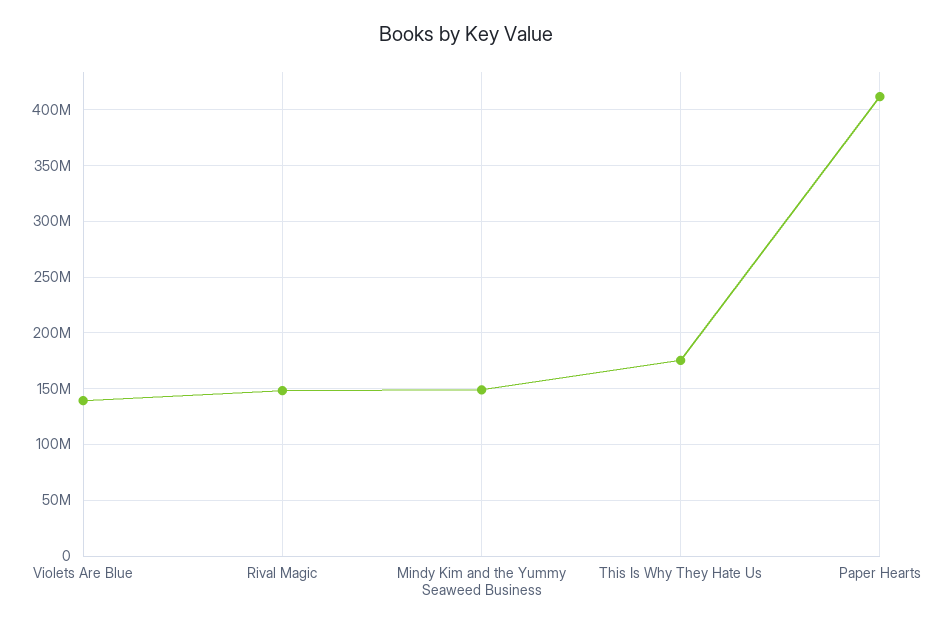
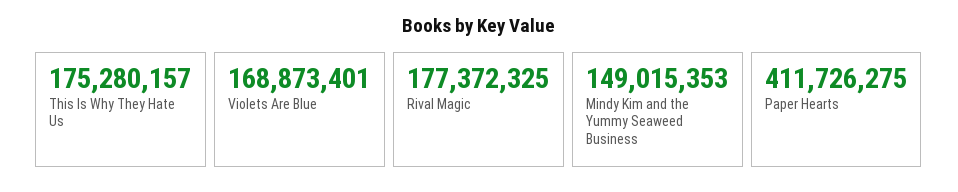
  {
-   "Violets Are Blue": 140000000,
+   "Violets Are Blue": 168873401,
-   "Rival Magic": 150000000,
+   "Rival Magic": 177372325,
    "Mindy Kim and the Yummy Seaweed Business": 149015353,
    "This Is Why They Hate Us": 175280157,
    "Paper Hearts": 411726275
  }

